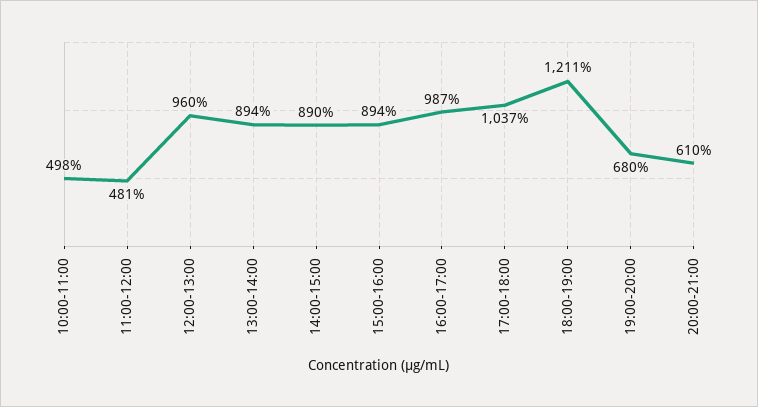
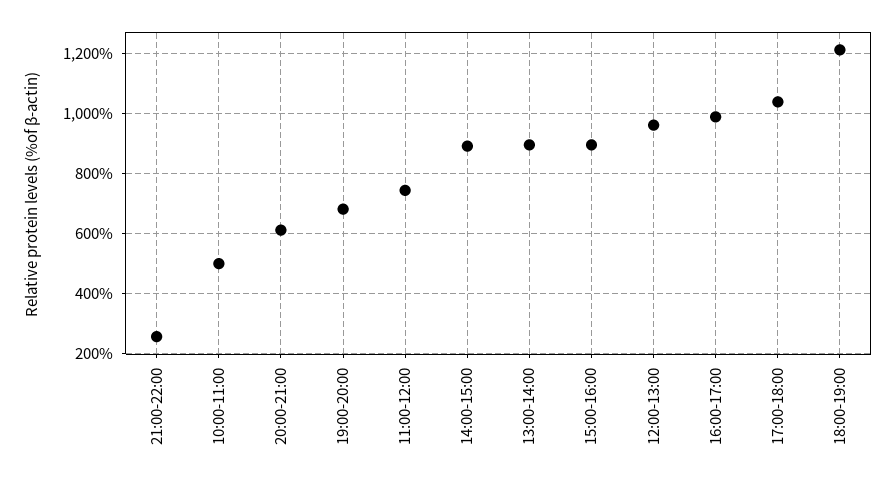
  {
    "10:00-11:00": 498,
-   "11:00-12:00": 481,
+   "11:00-12:00": 740,
    "12:00-13:00": 960,
    "13:00-14:00": 894,
    "14:00-15:00": 890,
    "15:00-16:00": 894,
    "16:00-17:00": 987,
    "17:00-18:00": 1037,
    "18:00-19:00": 1211,
    "19:00-20:00": 680,
-   "20:00-21:00": 610
+   "20:00-21:00": 610,
+   "21:00-22:00": 260
  }

